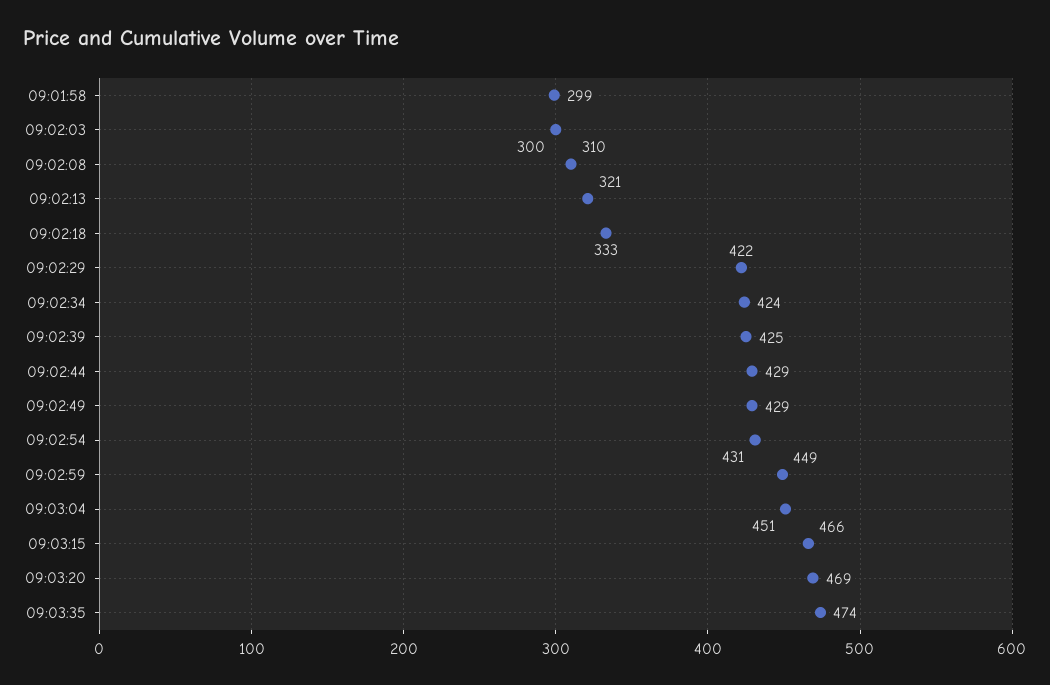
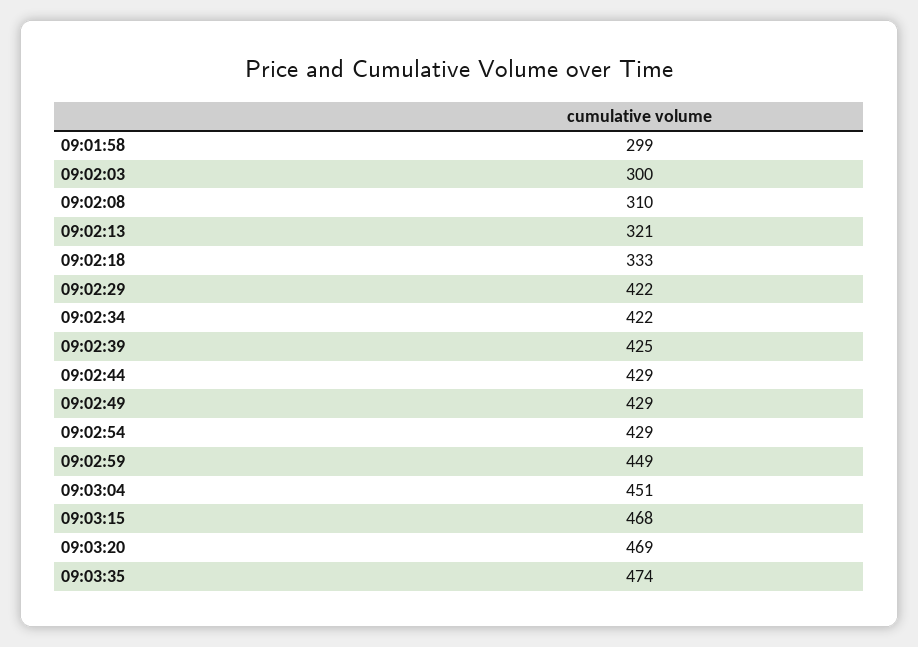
  {
    "09:01:58": 299,
    "09:02:03": 300,
    "09:02:08": 310,
    "09:02:13": 321,
    "09:02:18": 333,
    "09:02:29": 422,
-   "09:02:34": 424,
+   "09:02:34": 422,
    "09:02:39": 425,
    "09:02:44": 429,
    "09:02:49": 429,
-   "09:02:54": 431,
+   "09:02:54": 429,
    "09:02:59": 449,
    "09:03:04": 451,
-   "09:03:15": 466,
+   "09:03:15": 468,
    "09:03:20": 469,
    "09:03:35": 474
  }

